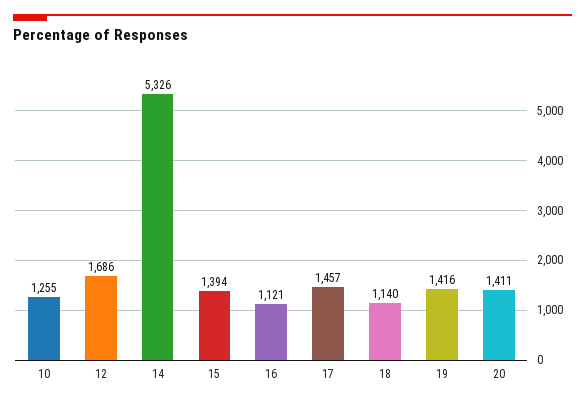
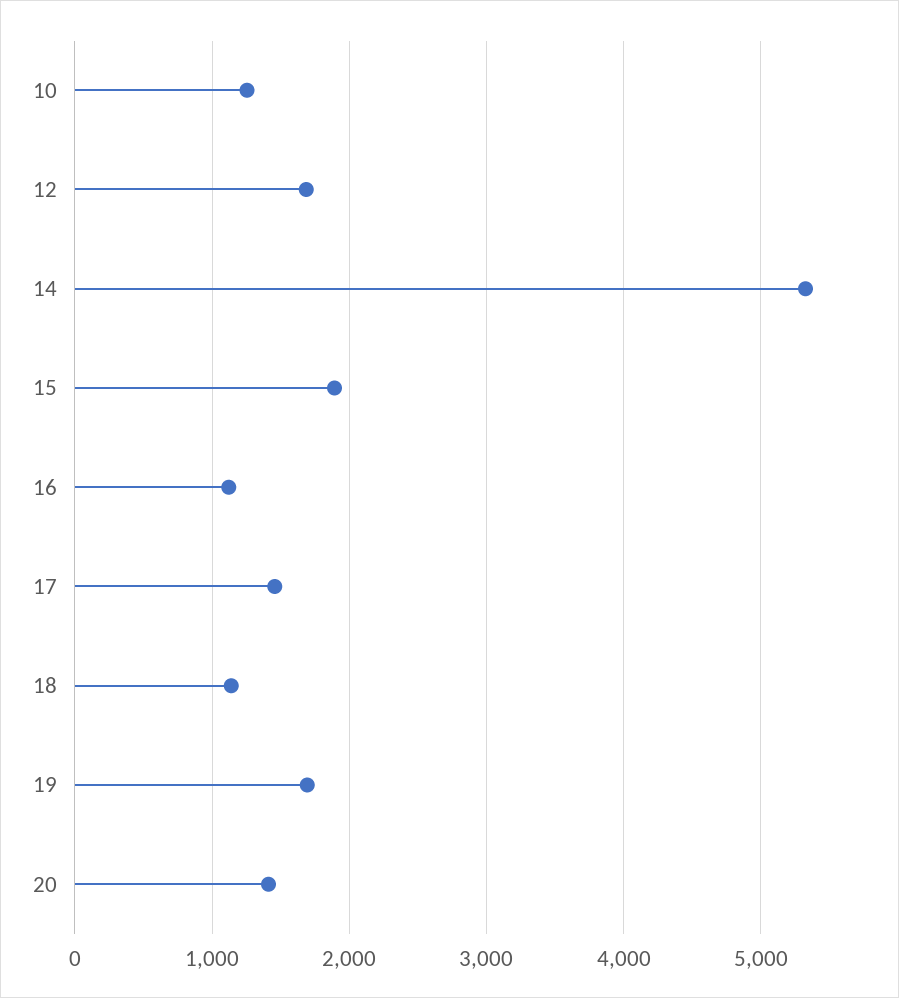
  {
    "10": 1255,
    "12": 1686,
    "14": 5326,
-   "15": 1394,
+   "15": 1900,
    "16": 1121,
    "17": 1457,
    "18": 1140,
-   "19": 1416,
+   "19": 1700,
    "20": 1411
  }

